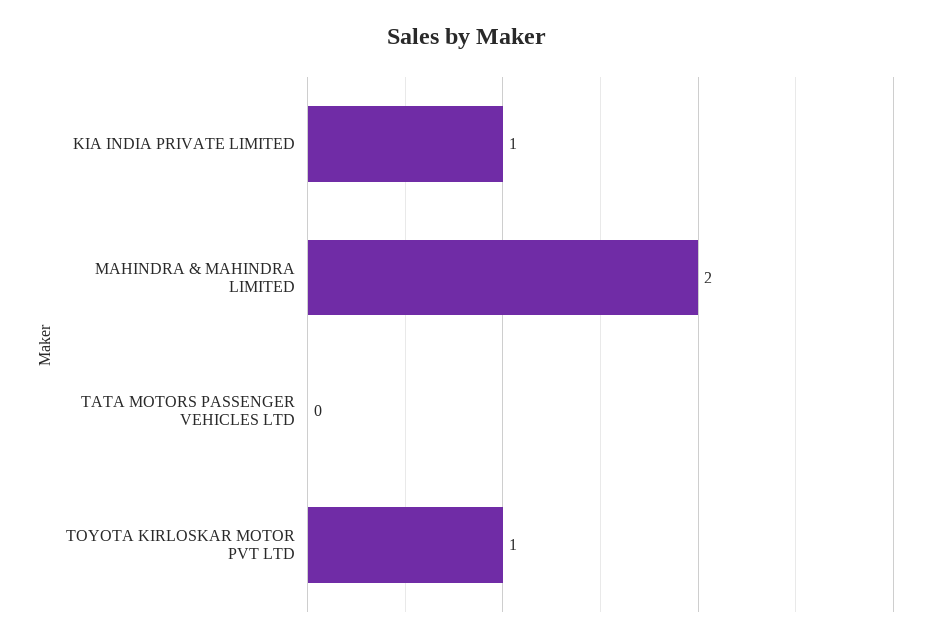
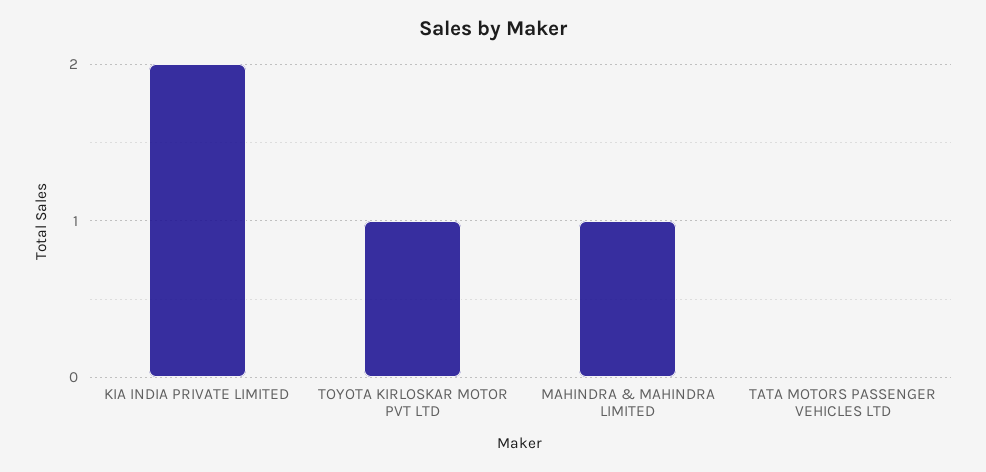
  {
-   "KIA INDIA PRIVATE LIMITED": 1,
+   "KIA INDIA PRIVATE LIMITED": 2,
-   "MAHINDRA & MAHINDRA LIMITED": 2,
+   "MAHINDRA & MAHINDRA LIMITED": 1,
    "TATA MOTORS PASSENGER VEHICLES LTD": 0,
    "TOYOTA KIRLOSKAR MOTOR PVT LTD": 1
  }

